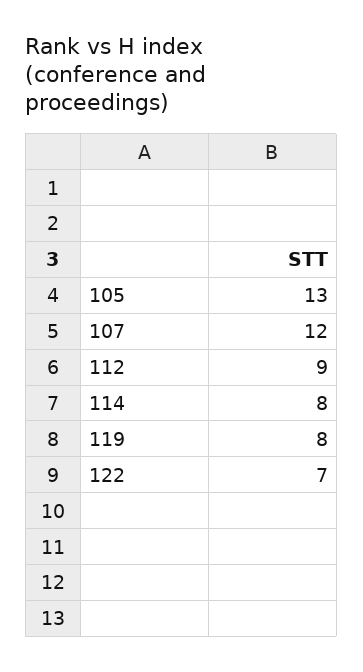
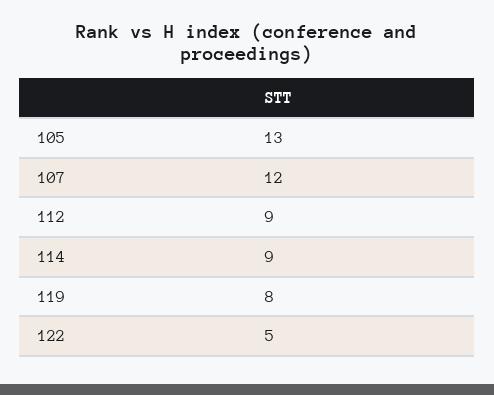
  {
    "105": 13,
    "107": 12,
    "112": 9,
-   "114": 8,
+   "114": 9,
    "119": 8,
-   "122": 7
+   "122": 5
  }

